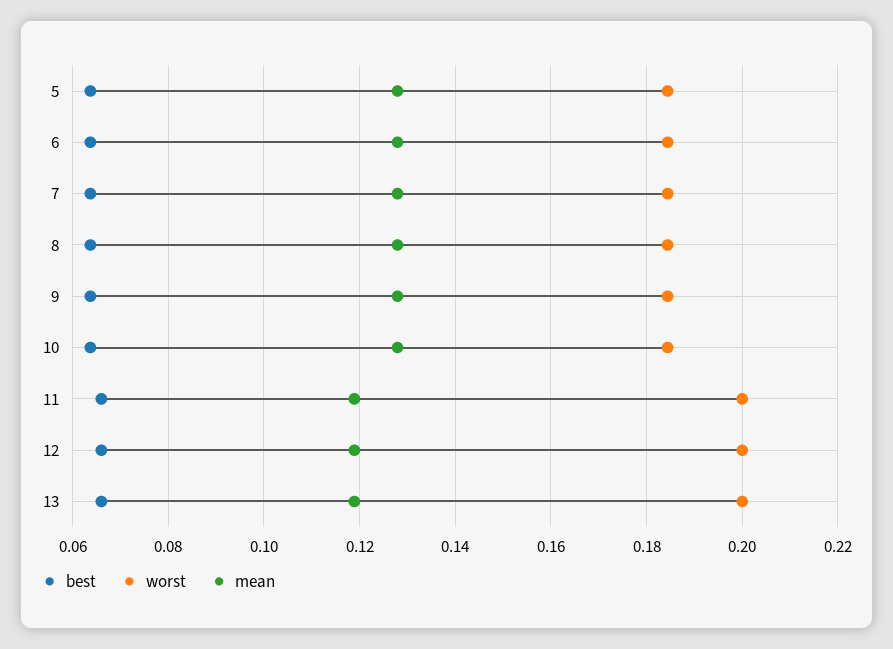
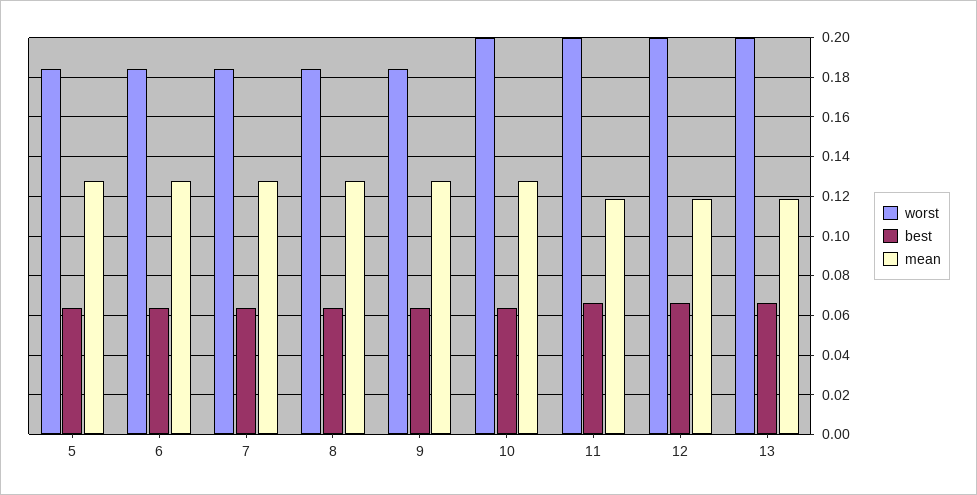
  {
    "best": {
      "5": 0.064,
      "6": 0.064,
      "7": 0.064,
      "8": 0.064,
      "9": 0.064,
      "10": 0.064,
      "11": 0.066,
      "12": 0.066,
      "13": 0.066
    },
    "worst": {
      "5": 0.184,
      "6": 0.184,
      "7": 0.184,
      "8": 0.184,
      "9": 0.184,
-     "10": 0.184,
+     "10": 0.2,
      "11": 0.2,
      "12": 0.2,
      "13": 0.2
    },
    "mean": {
      "5": 0.128,
      "6": 0.128,
      "7": 0.128,
      "8": 0.128,
      "9": 0.128,
      "10": 0.128,
      "11": 0.118,
      "12": 0.118,
      "13": 0.118
    }
  }

